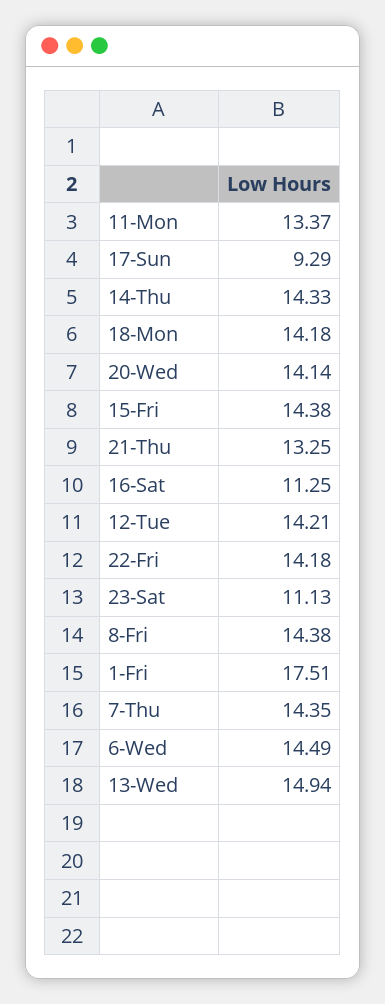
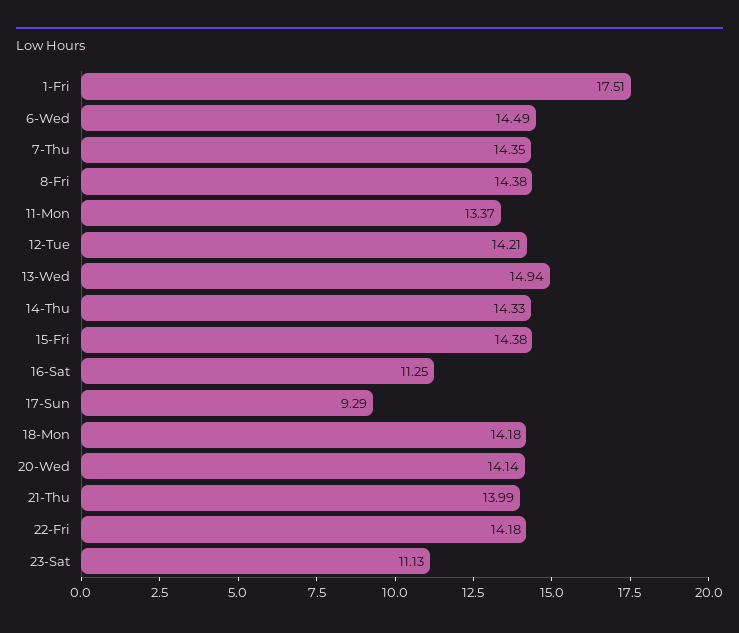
  {
    "11-Mon": 13.37,
    "17-Sun": 9.29,
    "14-Thu": 14.33,
    "18-Mon": 14.18,
    "20-Wed": 14.14,
    "15-Fri": 14.38,
-   "21-Thu": 13.25,
+   "21-Thu": 13.99,
    "16-Sat": 11.25,
    "12-Tue": 14.21,
    "22-Fri": 14.18,
    "23-Sat": 11.13,
    "8-Fri": 14.38,
    "1-Fri": 17.51,
    "7-Thu": 14.35,
    "6-Wed": 14.49,
    "13-Wed": 14.94
  }

